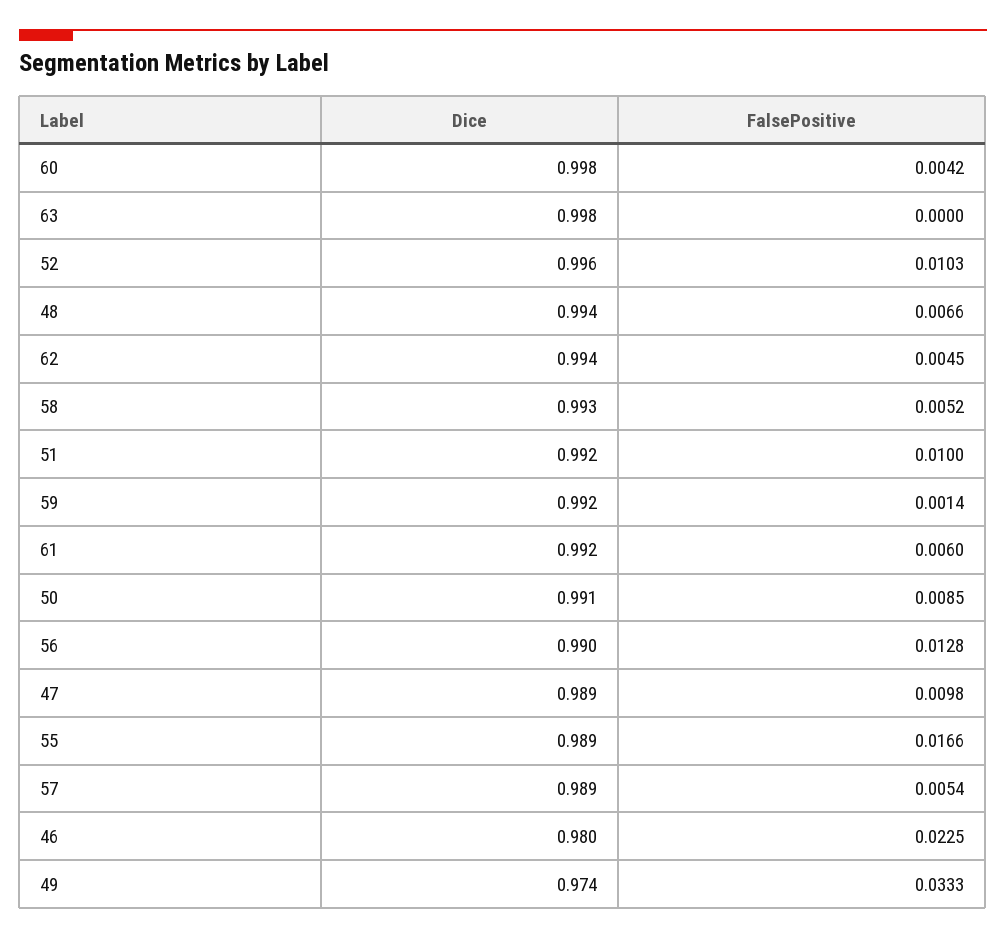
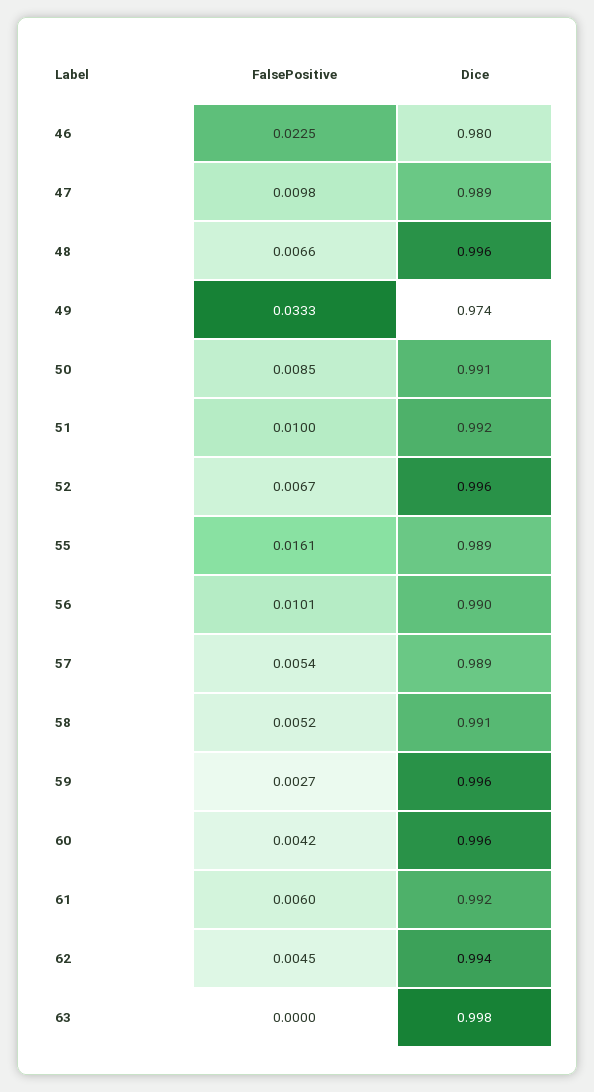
  {
    "Dice": {
-     "60": 0.998,
+     "60": 0.996,
      "63": 0.998,
      "52": 0.996,
-     "48": 0.994,
+     "48": 0.996,
      "62": 0.994,
-     "58": 0.993,
+     "58": 0.991,
      "51": 0.992,
-     "59": 0.992,
+     "59": 0.996,
      "61": 0.992,
      "50": 0.991,
      "56": 0.99,
      "47": 0.989,
      "55": 0.989,
      "57": 0.989,
      "46": 0.98,
      "49": 0.974
    },
    "FalsePositive": {
      "60": 0.0042,
      "63": 0,
-     "52": 0.0103,
+     "52": 0.0067,
      "48": 0.0066,
      "62": 0.0045,
      "58": 0.0052,
      "51": 0.01,
-     "59": 0.0014,
+     "59": 0.0027,
      "61": 0.006,
      "50": 0.0085,
-     "56": 0.0128,
+     "56": 0.0101,
      "47": 0.0098,
-     "55": 0.0166,
+     "55": 0.0161,
      "57": 0.0054,
      "46": 0.0225,
      "49": 0.0333
    }
  }

